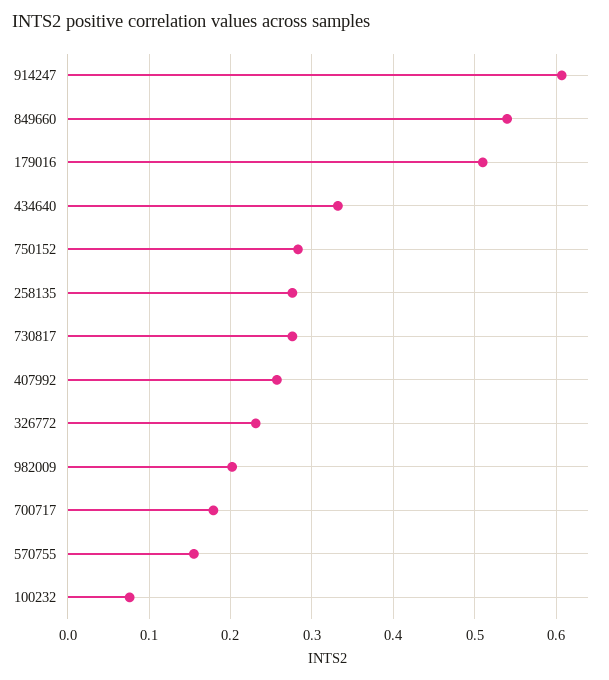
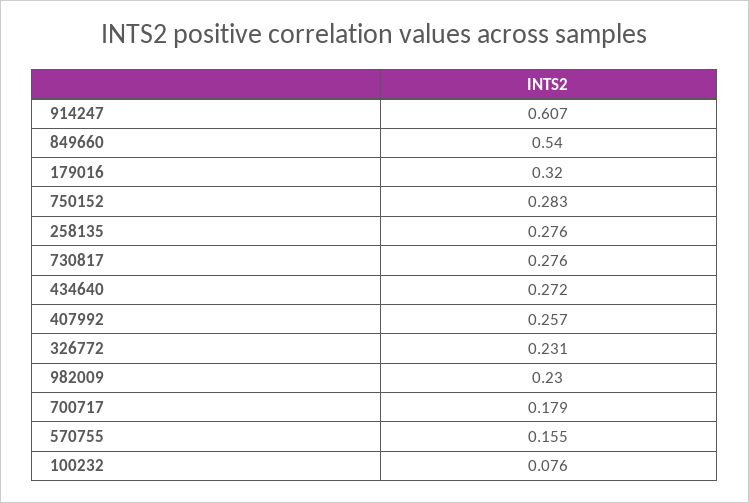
  {
    "914247": 0.607,
    "849660": 0.54,
-   "179016": 0.51,
+   "179016": 0.32,
-   "434640": 0.33,
+   "434640": 0.272,
    "750152": 0.283,
    "258135": 0.276,
    "730817": 0.276,
    "407992": 0.257,
    "326772": 0.231,
-   "982009": 0.2,
+   "982009": 0.23,
    "700717": 0.179,
    "570755": 0.155,
    "100232": 0.076
  }

